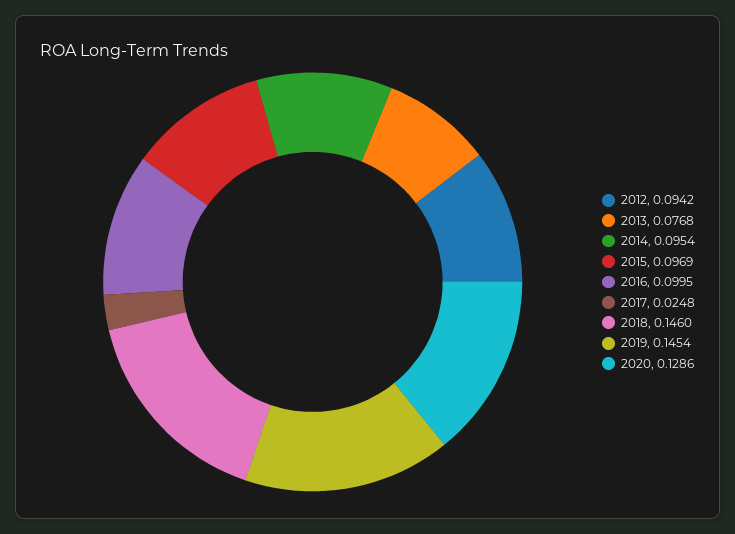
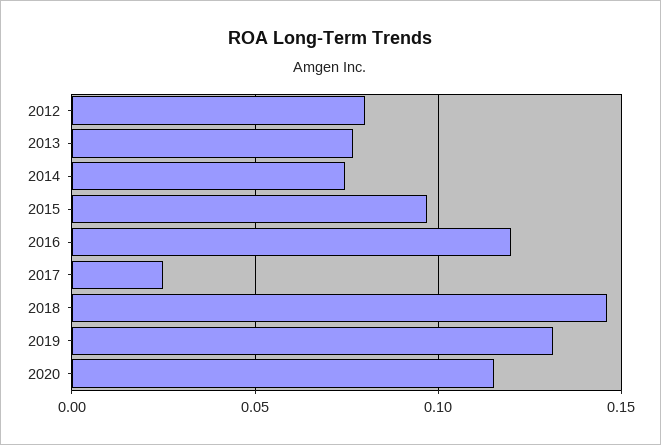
  {
-   "2012": 0.0942,
+   "2012": 0.08,
    "2013": 0.0768,
-   "2014": 0.0954,
+   "2014": 0.075,
    "2015": 0.0969,
-   "2016": 0.0995,
+   "2016": 0.12,
    "2017": 0.0248,
    "2018": 0.146,
-   "2019": 0.1454,
+   "2019": 0.13,
-   "2020": 0.1286
+   "2020": 0.115
  }

